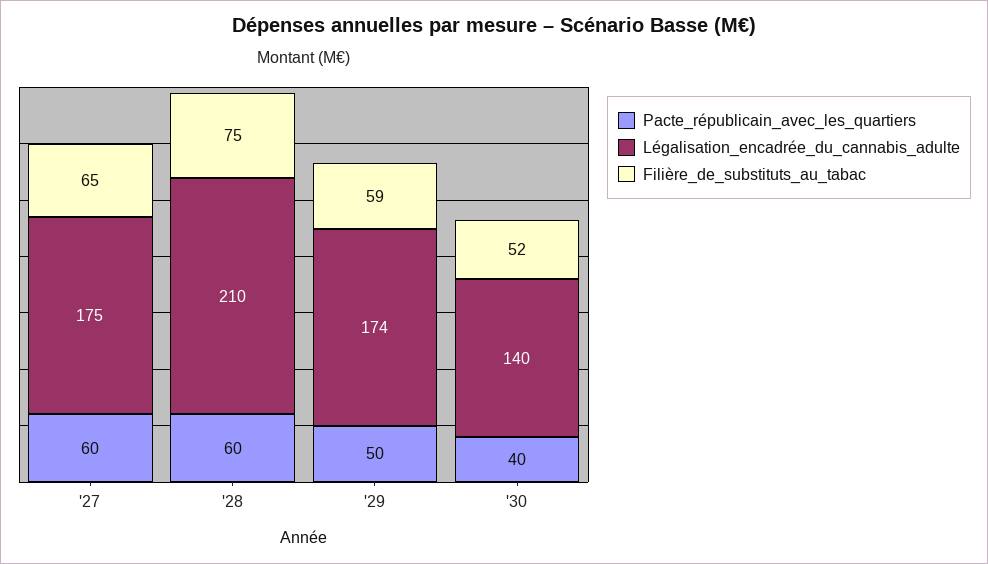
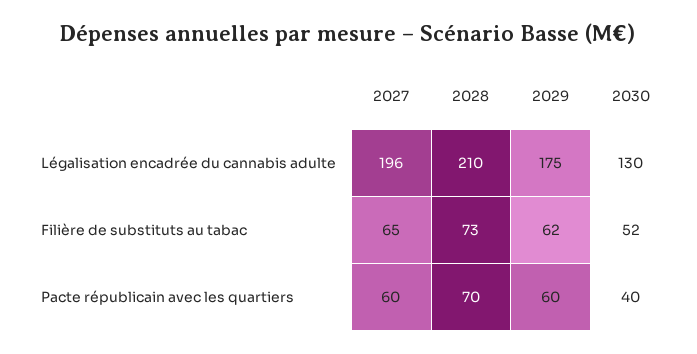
  {
    "Pacte_républicain_avec_les_quartiers": {
      "'27": 60,
-     "'28": 60,
+     "'28": 70,
-     "'29": 50,
+     "'29": 60,
      "'30": 40
    },
    "Légalisation_encadrée_du_cannabis_adulte": {
-     "'27": 175,
+     "'27": 196,
      "'28": 210,
-     "'29": 174,
+     "'29": 175,
-     "'30": 140
+     "'30": 130
    },
    "Filière_de_substituts_au_tabac": {
      "'27": 65,
-     "'28": 75,
+     "'28": 73,
-     "'29": 59,
+     "'29": 62,
      "'30": 52
    }
  }

